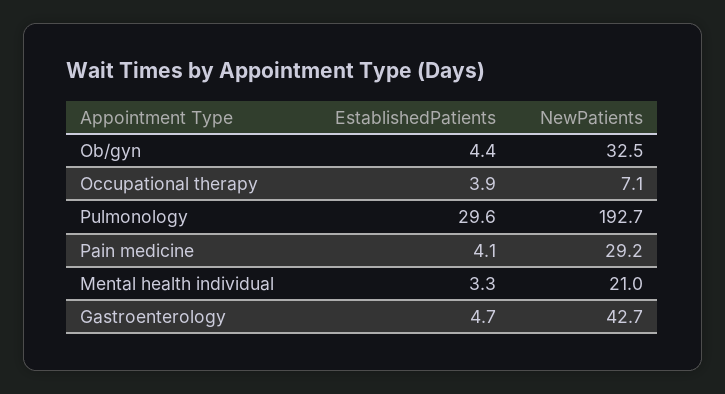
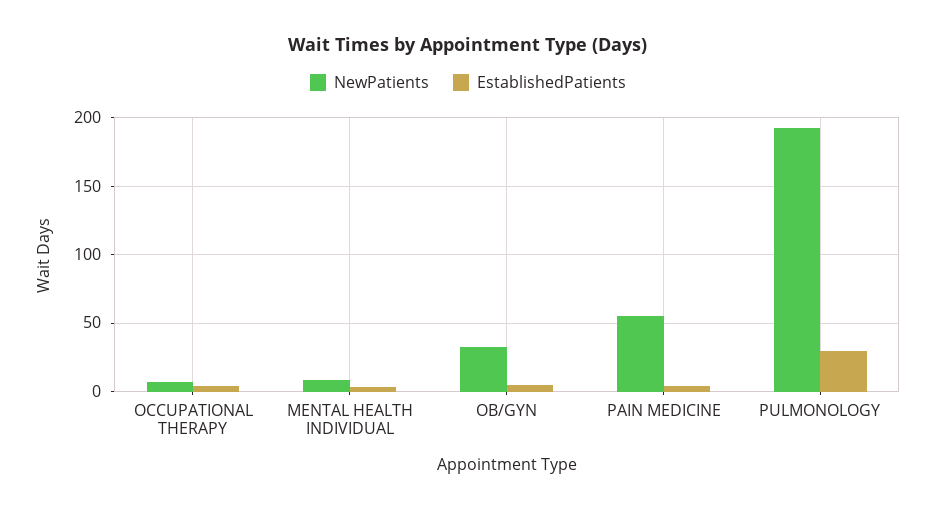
  {
    "EstablishedPatients": {
      "Ob/gyn": 4.4,
      "Occupational therapy": 3.9,
      "Pulmonology": 29.6,
      "Pain medicine": 4.1,
-     "Mental health individual": 3.3,
+     "Mental health individual": 3.3
-     "Gastroenterology": 4.7
    },
    "NewPatients": {
      "Ob/gyn": 32.5,
      "Occupational therapy": 7.1,
      "Pulmonology": 192.7,
-     "Pain medicine": 29.2,
+     "Pain medicine": 55,
-     "Mental health individual": 21,
+     "Mental health individual": 10
-     "Gastroenterology": 42.7
    }
  }

